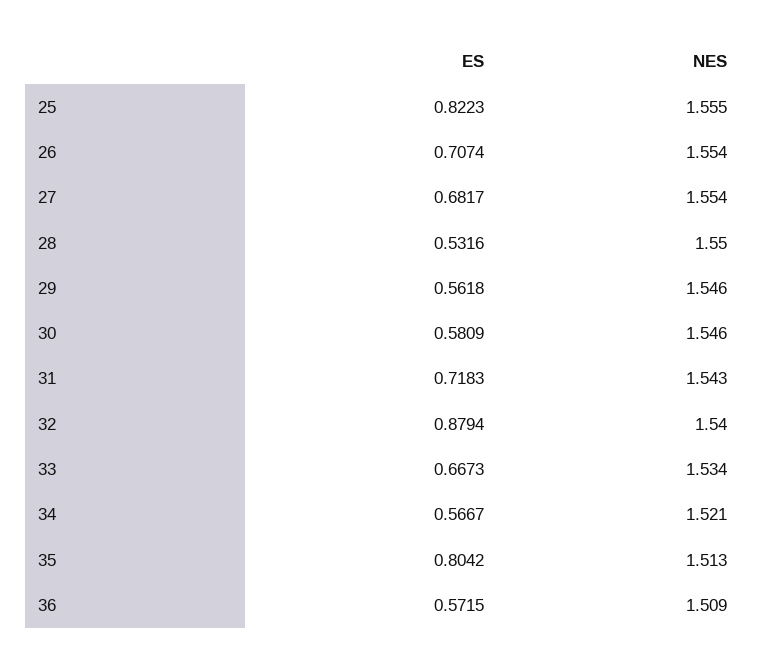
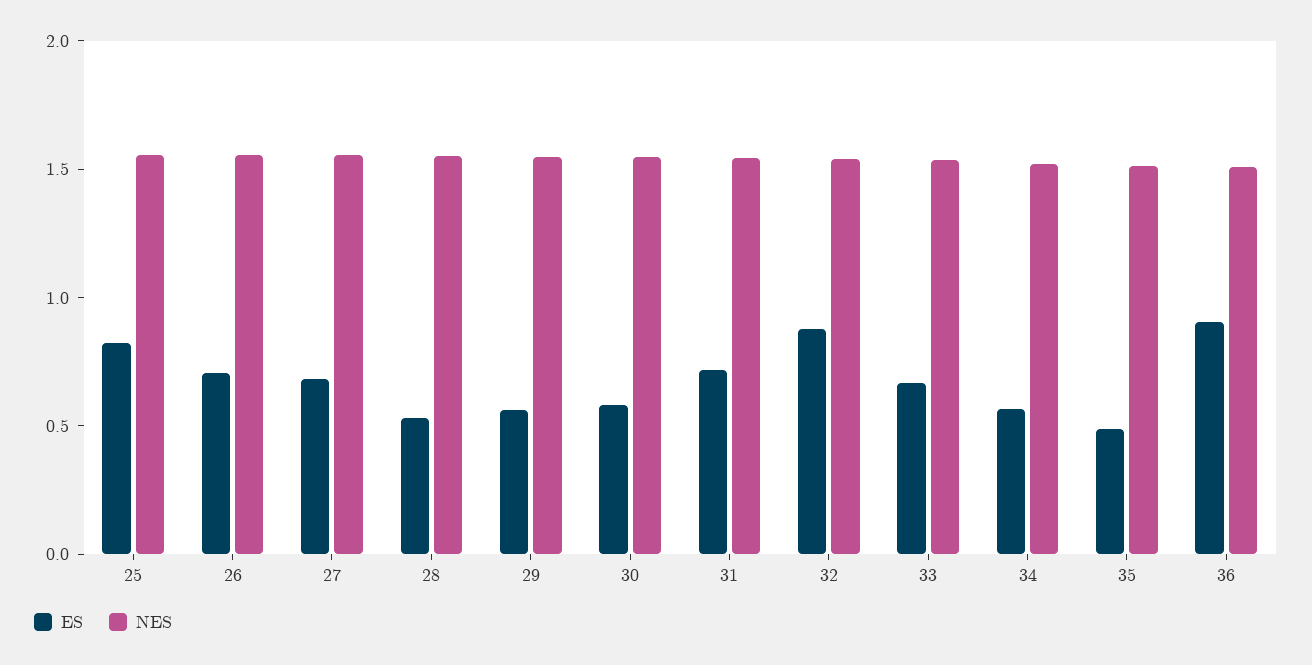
  {
    "ES": {
      "25": 0.8223,
      "26": 0.7074,
      "27": 0.6817,
      "28": 0.5316,
      "29": 0.5618,
      "30": 0.5809,
      "31": 0.7183,
      "32": 0.8794,
      "33": 0.6673,
      "34": 0.5667,
-     "35": 0.8042,
+     "35": 0.5,
-     "36": 0.5715
+     "36": 0.9
    },
    "NES": {
      "25": 1.555,
      "26": 1.554,
      "27": 1.554,
      "28": 1.55,
      "29": 1.546,
      "30": 1.546,
      "31": 1.543,
      "32": 1.54,
      "33": 1.534,
      "34": 1.521,
      "35": 1.513,
      "36": 1.509
    }
  }

